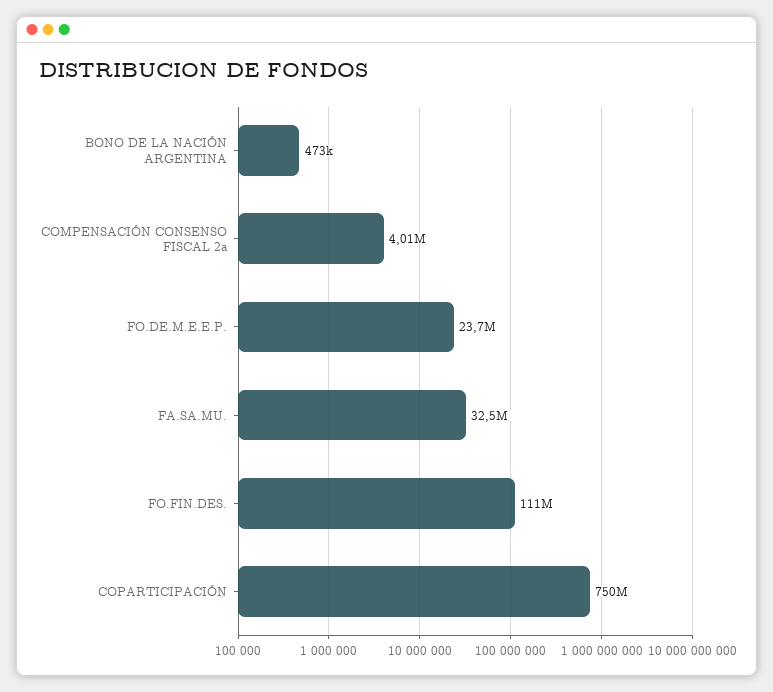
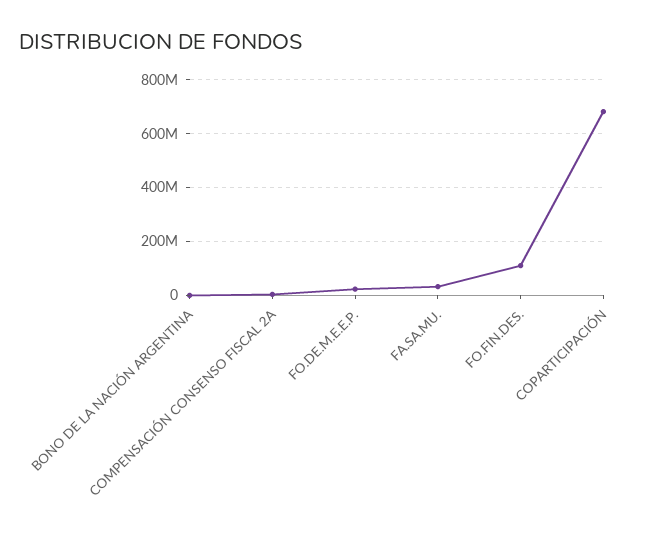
  {
    "BONO DE LA NACIÓN ARGENTINA": 473000,
    "COMPENSACIÓN CONSENSO FISCAL 2a": 4010000,
    "FO.DE.M.E.E.P.": 23700000,
    "FA.SA.MU.": 32500000,
    "FO.FIN.DES.": 111000000,
-   "COPARTICIPACIÓN": 750000000
+   "COPARTICIPACIÓN": 675000000
  }

